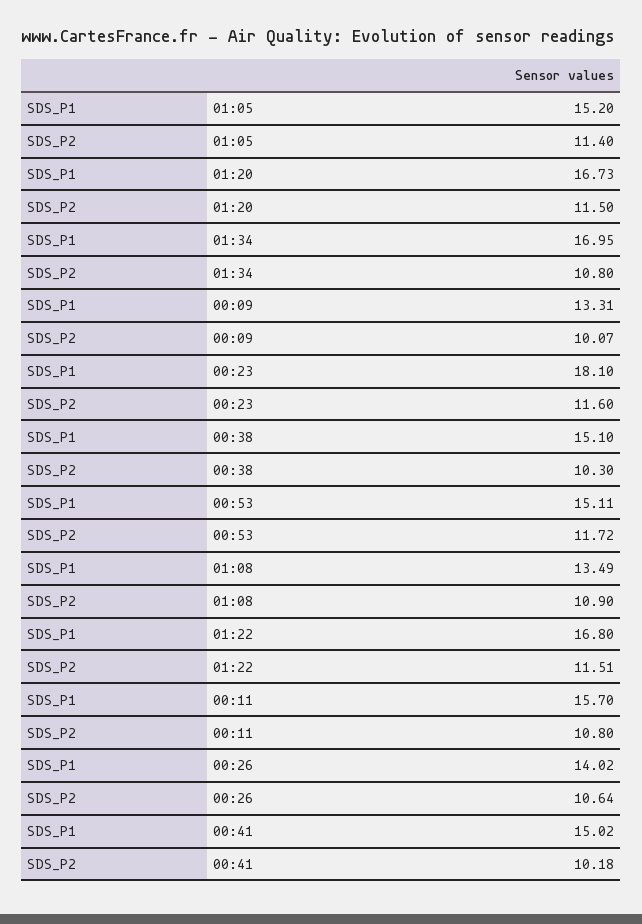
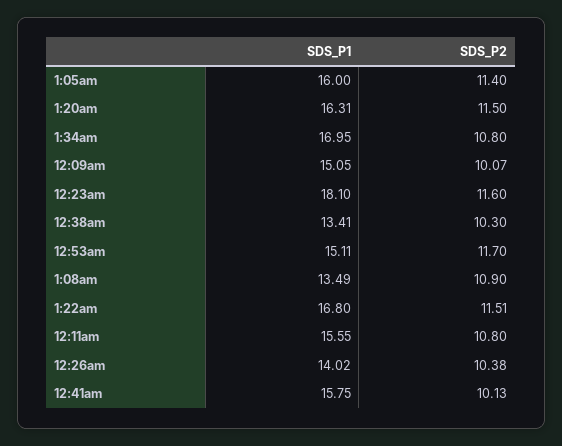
  {
    "SDS_P1": {
-     "01:05": 15.2,
+     "01:05": 16,
-     "01:20": 16.73,
+     "01:20": 16.31,
      "01:34": 16.95,
-     "00:09": 13.31,
+     "00:09": 15.05,
      "00:23": 18.1,
-     "00:38": 15.1,
+     "00:38": 13.41,
      "00:53": 15.11,
      "01:08": 13.49,
      "01:22": 16.8,
-     "00:11": 15.7,
+     "00:11": 15.55,
      "00:26": 14.02,
-     "00:41": 15.02
+     "00:41": 15.75
    },
    "SDS_P2": {
      "01:05": 11.4,
      "01:20": 11.5,
      "01:34": 10.8,
      "00:09": 10.07,
      "00:23": 11.6,
      "00:38": 10.3,
-     "00:53": 11.72,
+     "00:53": 11.7,
      "01:08": 10.9,
      "01:22": 11.51,
      "00:11": 10.8,
-     "00:26": 10.64,
+     "00:26": 10.38,
-     "00:41": 10.18
+     "00:41": 10.13
    }
  }

